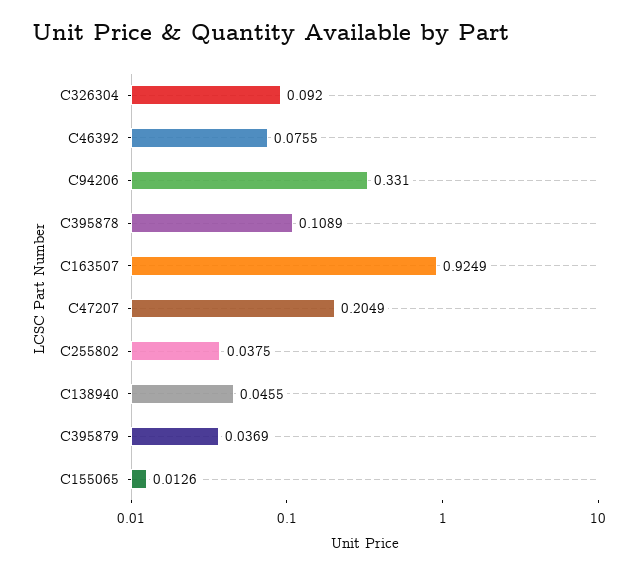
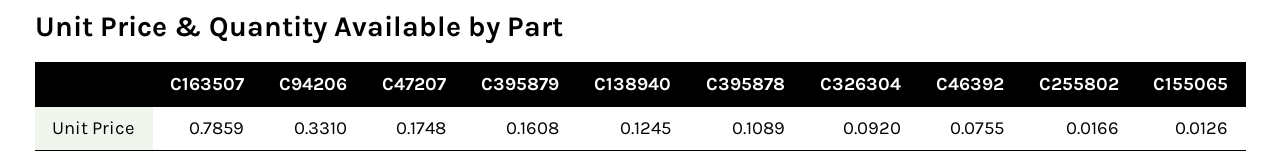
  {
    "C326304": 0.092,
    "C46392": 0.0755,
    "C94206": 0.331,
    "C395878": 0.1089,
-   "C163507": 0.9249,
+   "C163507": 0.7859,
-   "C47207": 0.2049,
+   "C47207": 0.1748,
-   "C255802": 0.0375,
+   "C255802": 0.0166,
-   "C138940": 0.0455,
+   "C138940": 0.1245,
-   "C395879": 0.0369,
+   "C395879": 0.1608,
    "C155065": 0.0126
  }

